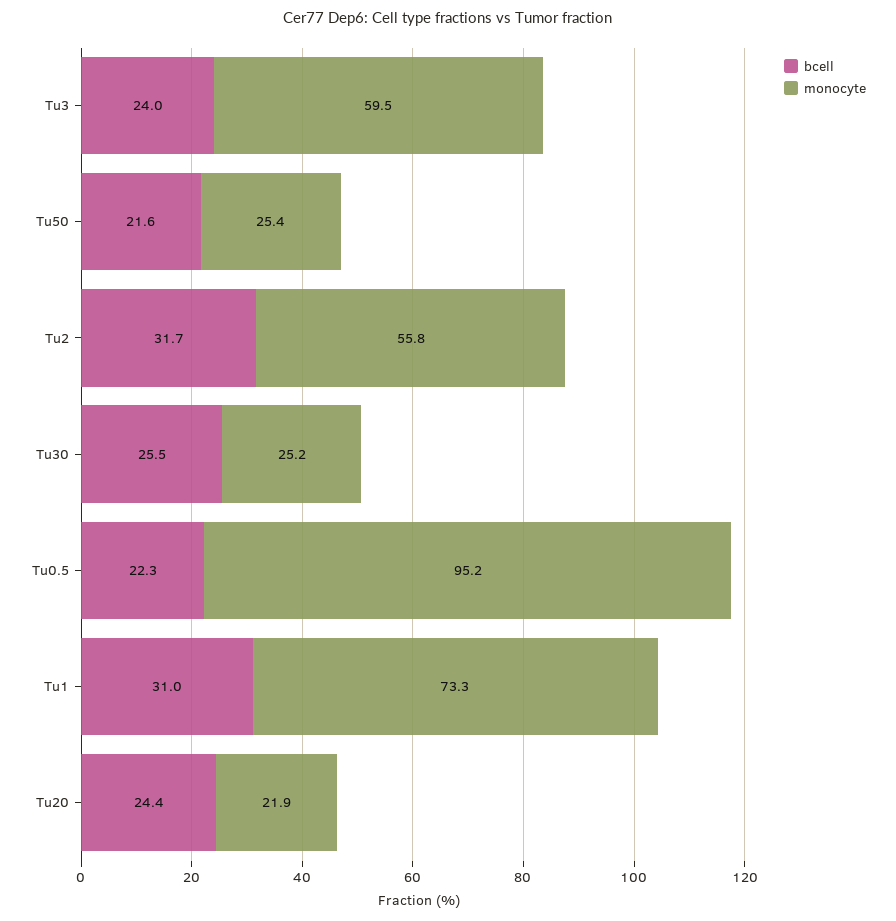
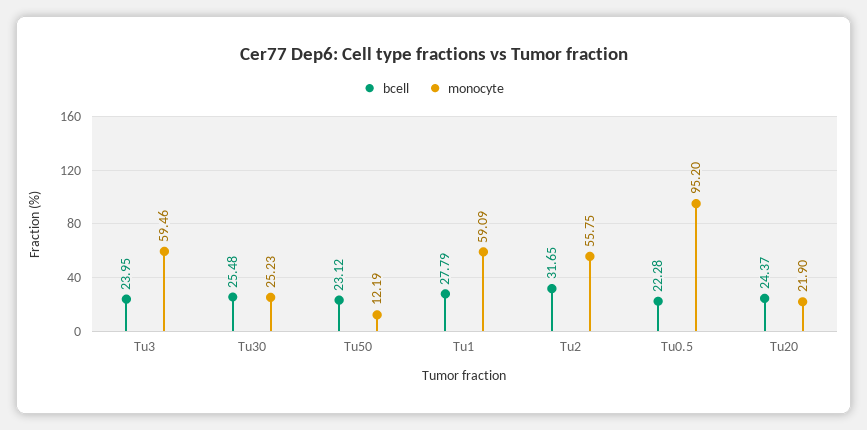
  {
    "bcell": {
      "Tu3": 23.95,
-     "Tu50": 21.6,
+     "Tu50": 23.12,
      "Tu2": 31.65,
      "Tu30": 25.48,
      "Tu0.5": 22.28,
-     "Tu1": 31,
+     "Tu1": 27.79,
      "Tu20": 24.37
    },
    "monocyte": {
      "Tu3": 59.46,
-     "Tu50": 25.4,
+     "Tu50": 12.19,
      "Tu2": 55.75,
      "Tu30": 25.23,
      "Tu0.5": 95.2,
-     "Tu1": 73.3,
+     "Tu1": 59.09,
      "Tu20": 21.9
    }
  }

